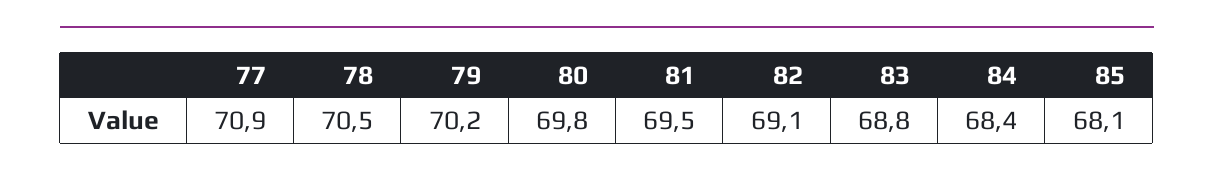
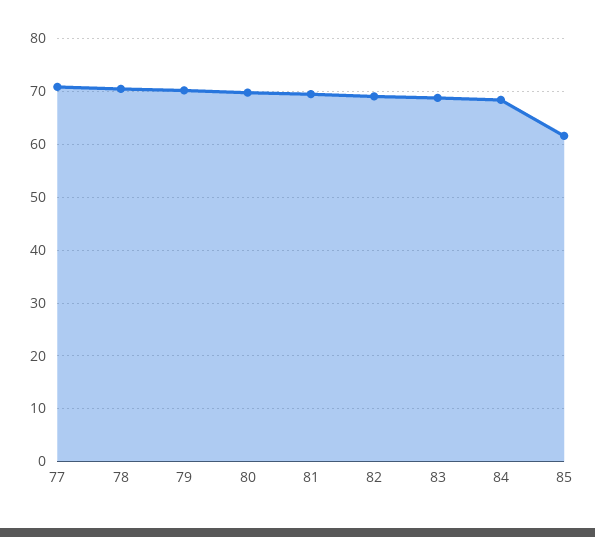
  {
    "77": 70.9,
    "78": 70.5,
    "79": 70.2,
    "80": 69.8,
    "81": 69.5,
    "82": 69.1,
    "83": 68.8,
    "84": 68.4,
-   "85": 68.1
+   "85": 62
  }

